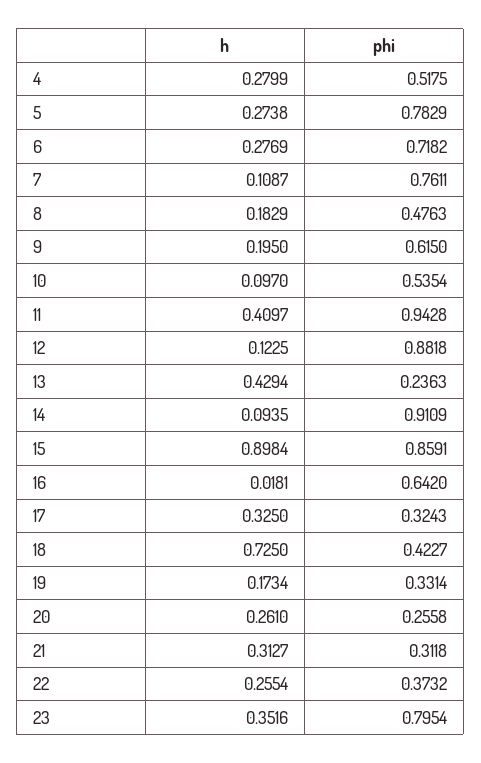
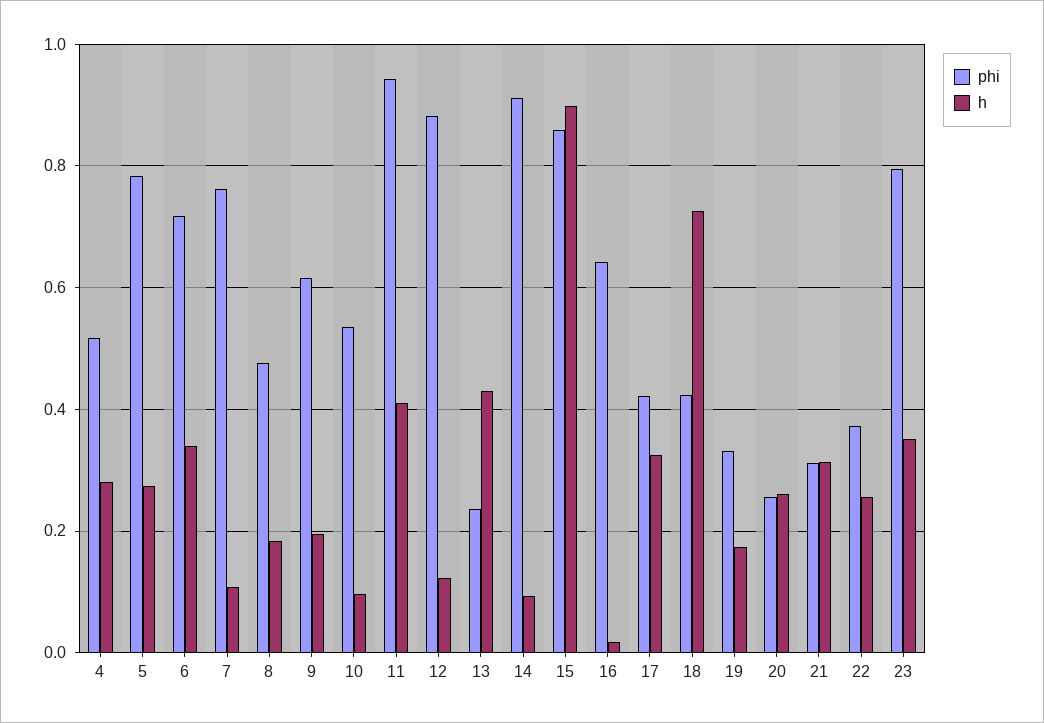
  {
    "h": {
      "4": 0.2799,
      "5": 0.2738,
-     "6": 0.2769,
+     "6": 0.34,
      "7": 0.1087,
      "8": 0.1829,
      "9": 0.195,
      "10": 0.097,
      "11": 0.4097,
      "12": 0.1225,
      "13": 0.4294,
      "14": 0.0935,
      "15": 0.8984,
      "16": 0.0181,
      "17": 0.325,
      "18": 0.725,
      "19": 0.1734,
      "20": 0.261,
      "21": 0.3127,
      "22": 0.2554,
      "23": 0.3516
    },
    "phi": {
      "4": 0.5175,
      "5": 0.7829,
      "6": 0.7182,
      "7": 0.7611,
      "8": 0.4763,
      "9": 0.615,
      "10": 0.5354,
      "11": 0.9428,
      "12": 0.8818,
      "13": 0.2363,
      "14": 0.9109,
      "15": 0.8591,
      "16": 0.642,
-     "17": 0.3243,
+     "17": 0.42,
      "18": 0.4227,
      "19": 0.3314,
      "20": 0.2558,
      "21": 0.3118,
      "22": 0.3732,
      "23": 0.7954
    }
  }

